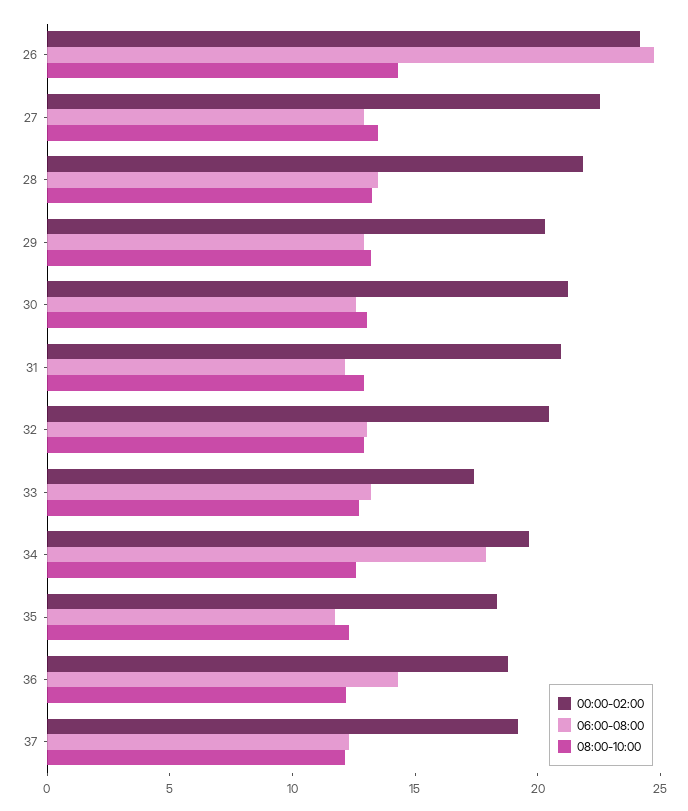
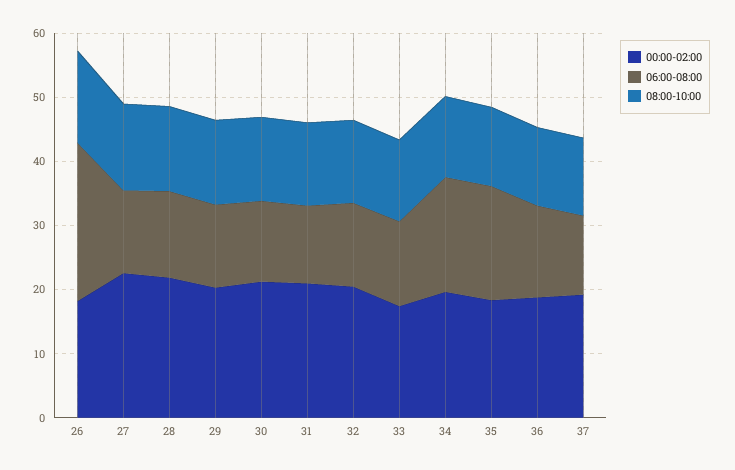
  {
    "00:00-02:00": {
-     "26": 24,
+     "26": 18,
      "27": 23,
      "28": 22,
      "29": 20,
      "30": 21,
      "31": 21,
      "32": 20,
      "33": 17,
      "34": 20,
      "35": 18,
      "36": 19,
      "37": 19
    },
    "06:00-08:00": {
      "26": 25,
      "27": 13,
      "28": 14,
      "29": 13,
      "30": 13,
      "31": 12,
      "32": 13,
      "33": 13,
      "34": 18,
-     "35": 12,
+     "35": 18,
      "36": 14,
      "37": 12
    },
    "08:00-10:00": {
      "26": 14,
      "27": 14,
      "28": 13,
      "29": 13,
      "30": 13,
      "31": 13,
      "32": 13,
      "33": 13,
      "34": 13,
      "35": 12,
      "36": 12,
      "37": 12
    }
  }

